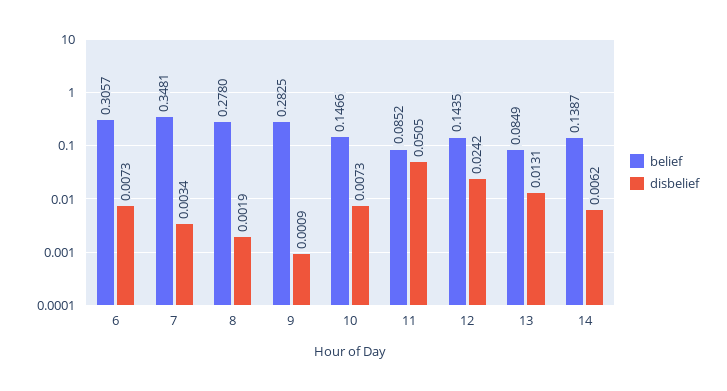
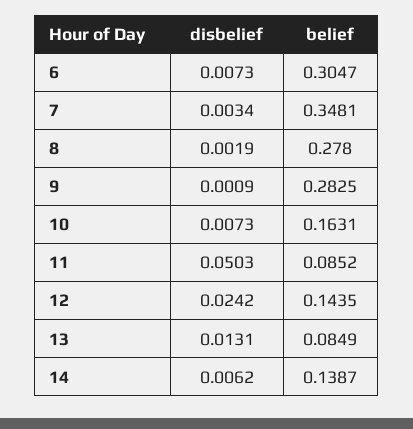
  {
    "belief": {
-     "6": 0.3057,
+     "6": 0.3047,
      "7": 0.3481,
      "8": 0.278,
      "9": 0.2825,
-     "10": 0.1466,
+     "10": 0.1631,
      "11": 0.0852,
      "12": 0.1435,
      "13": 0.0849,
      "14": 0.1387
    },
    "disbelief": {
      "6": 0.0073,
      "7": 0.0034,
      "8": 0.0019,
      "9": 0.0009,
      "10": 0.0073,
-     "11": 0.0505,
+     "11": 0.0503,
      "12": 0.0242,
      "13": 0.0131,
      "14": 0.0062
    }
  }

